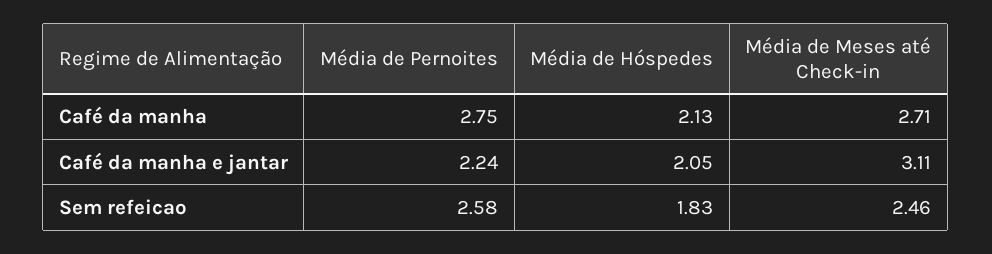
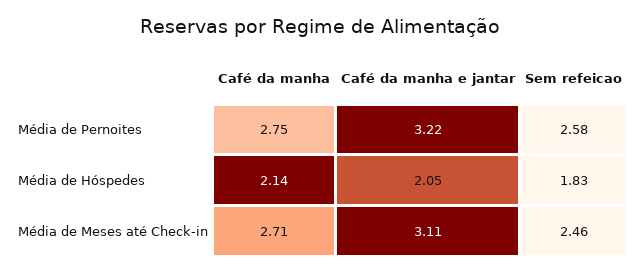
  {
    "Média de Pernoites": {
      "Café da manha": 2.75,
-     "Café da manha e jantar": 2.24,
+     "Café da manha e jantar": 3.22,
      "Sem refeicao": 2.58
    },
    "Média de Hóspedes": {
-     "Café da manha": 2.13,
+     "Café da manha": 2.14,
      "Café da manha e jantar": 2.05,
      "Sem refeicao": 1.83
    },
    "Média de Meses até Check-in": {
      "Café da manha": 2.71,
      "Café da manha e jantar": 3.11,
      "Sem refeicao": 2.46
    }
  }

